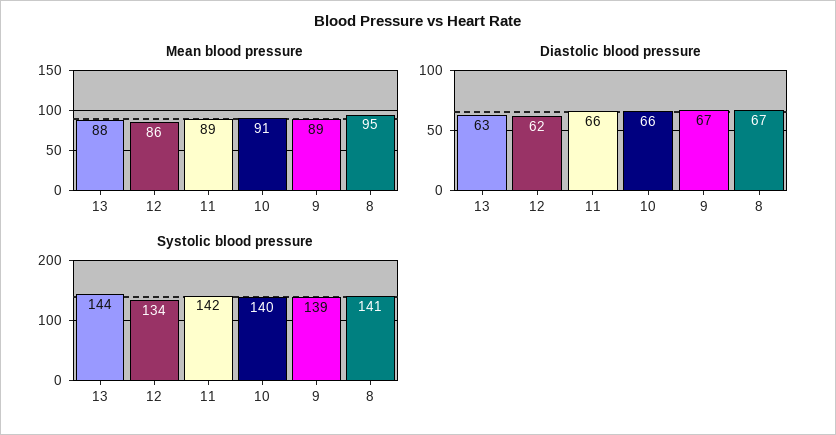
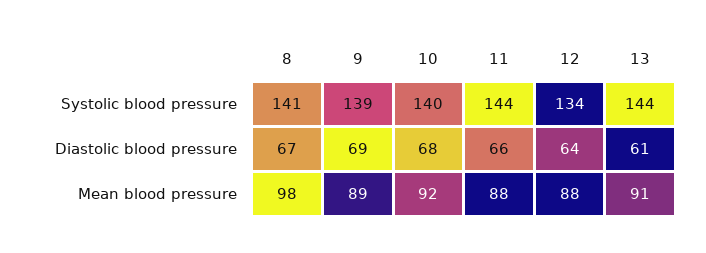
  {
    "Mean blood pressure": {
-     "13": 88,
+     "13": 91,
-     "12": 86,
+     "12": 88,
-     "11": 89,
+     "11": 88,
-     "10": 91,
+     "10": 92,
      "9": 89,
-     "8": 95
+     "8": 98
    },
    "Diastolic blood pressure": {
-     "13": 63,
+     "13": 61,
-     "12": 62,
+     "12": 64,
      "11": 66,
-     "10": 66,
+     "10": 68,
-     "9": 67,
+     "9": 69,
      "8": 67
    },
    "Systolic blood pressure": {
      "13": 144,
      "12": 134,
-     "11": 142,
+     "11": 144,
      "10": 140,
      "9": 139,
      "8": 141
    }
  }

